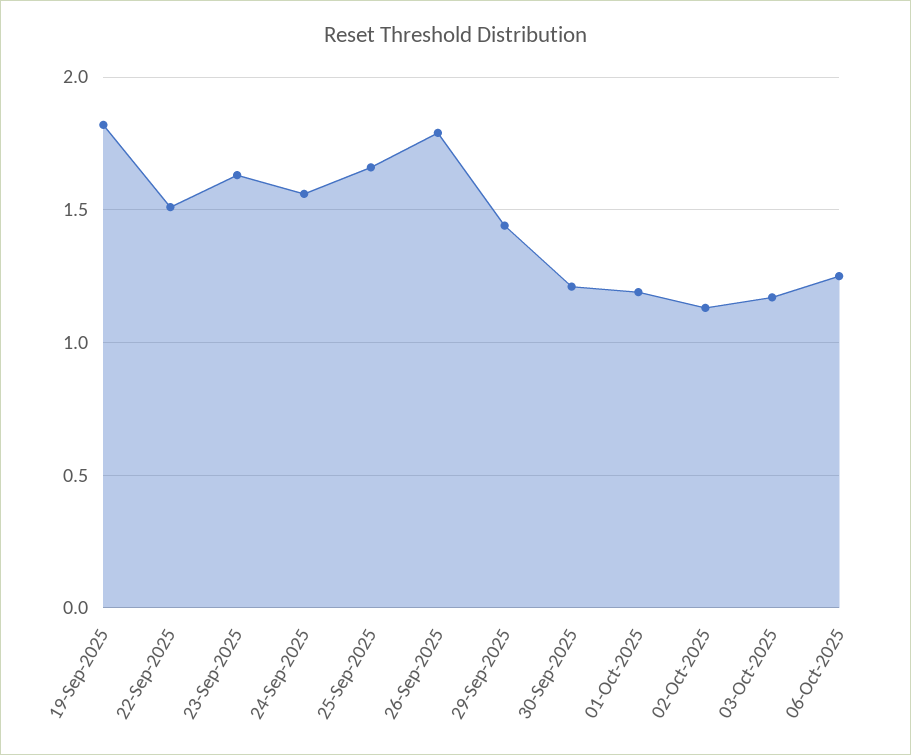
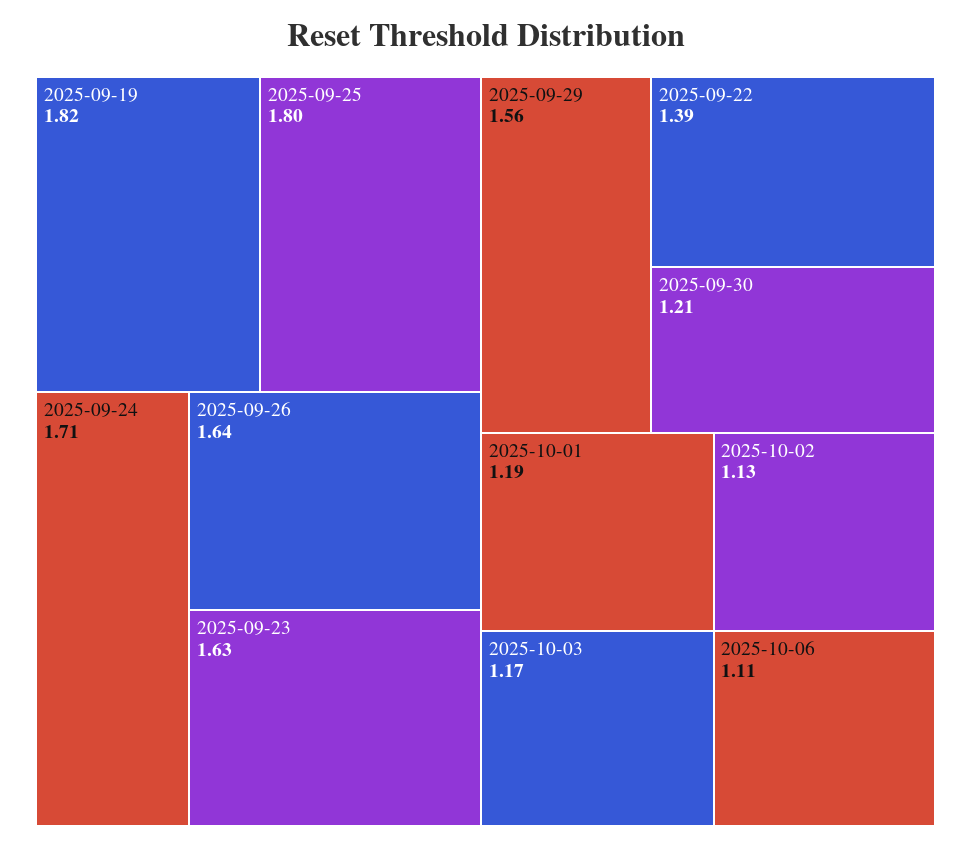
  {
    "19-Sep-2025": 1.82,
-   "22-Sep-2025": 1.5,
+   "22-Sep-2025": 1.39,
    "23-Sep-2025": 1.63,
-   "24-Sep-2025": 1.55,
+   "24-Sep-2025": 1.71,
-   "25-Sep-2025": 1.65,
+   "25-Sep-2025": 1.8,
-   "26-Sep-2025": 1.8,
+   "26-Sep-2025": 1.64,
-   "29-Sep-2025": 1.45,
+   "29-Sep-2025": 1.56,
    "30-Sep-2025": 1.21,
    "01-Oct-2025": 1.19,
    "02-Oct-2025": 1.13,
    "03-Oct-2025": 1.17,
-   "06-Oct-2025": 1.25
+   "06-Oct-2025": 1.11
  }

